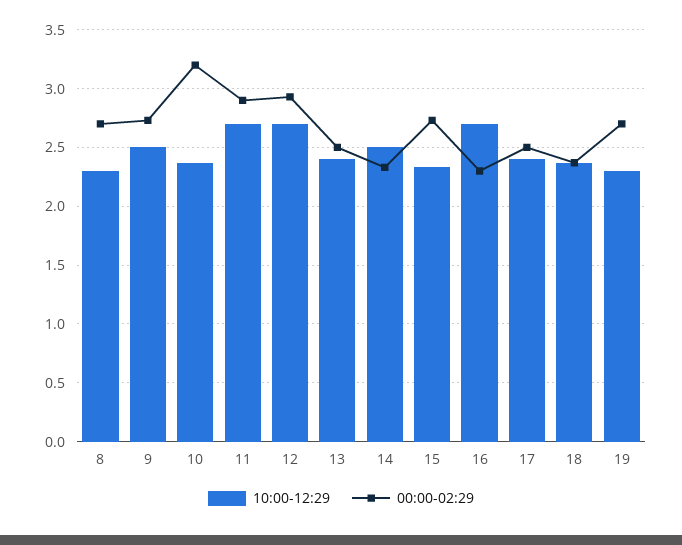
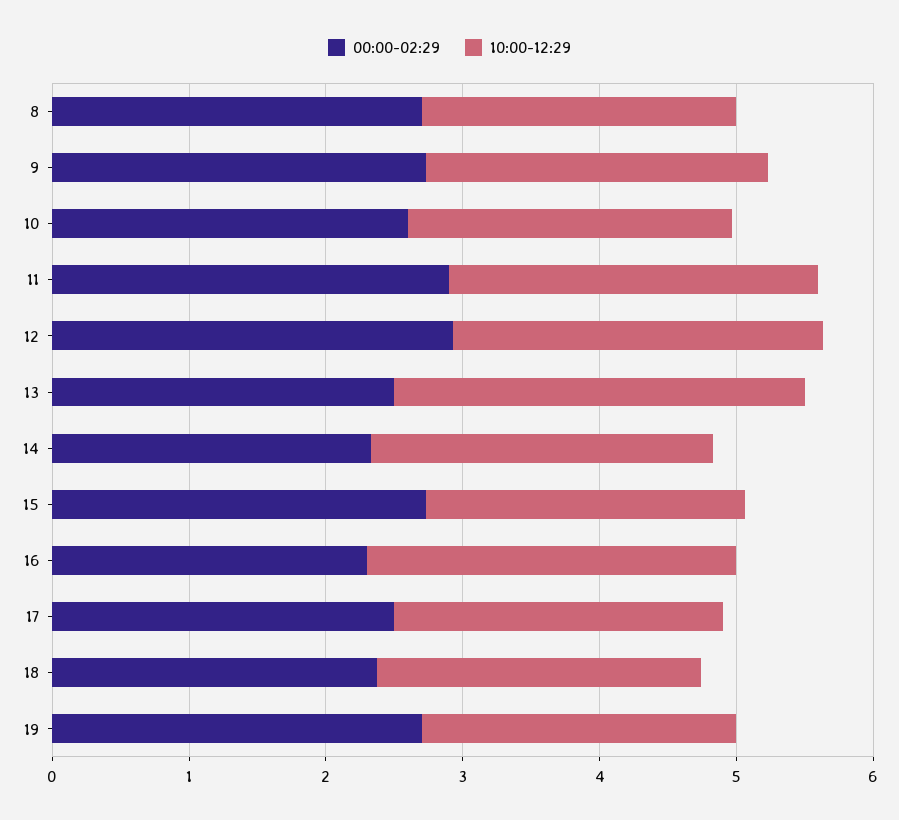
  {
    "10:00-12:29": {
      "8": 2.3,
      "9": 2.5,
      "10": 2.4,
      "11": 2.7,
      "12": 2.7,
-     "13": 2.4,
+     "13": 3,
      "14": 2.5,
      "15": 2.3,
      "16": 2.7,
      "17": 2.4,
      "18": 2.4,
      "19": 2.3
    },
    "00:00-02:29": {
      "8": 2.7,
      "9": 2.7,
-     "10": 3.2,
+     "10": 2.6,
      "11": 2.9,
      "12": 2.9,
      "13": 2.5,
      "14": 2.3,
      "15": 2.7,
      "16": 2.3,
      "17": 2.5,
      "18": 2.4,
      "19": 2.7
    }
  }

